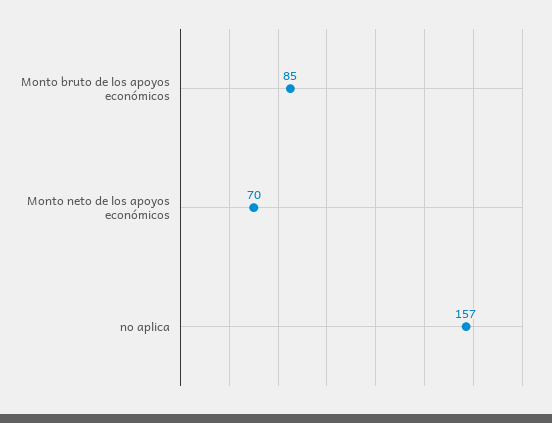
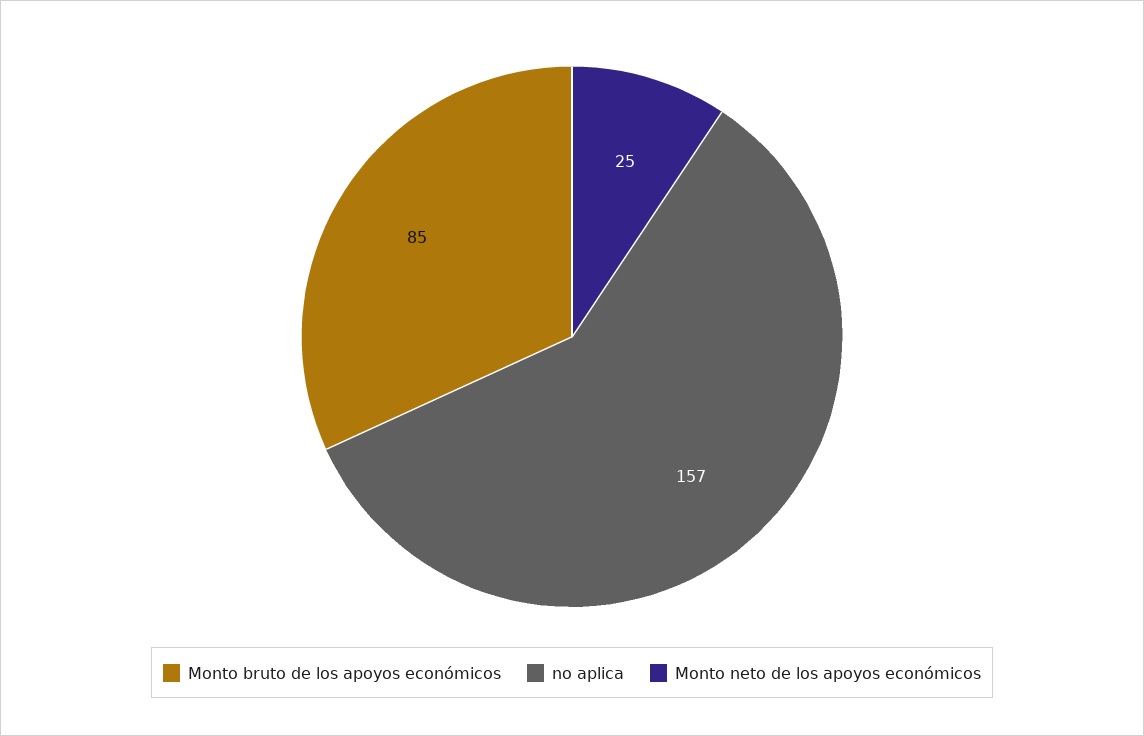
  {
    "Monto bruto de los apoyos económicos": 85,
-   "Monto neto de los apoyos económicos": 70,
+   "Monto neto de los apoyos económicos": 25,
    "no aplica": 157
  }

